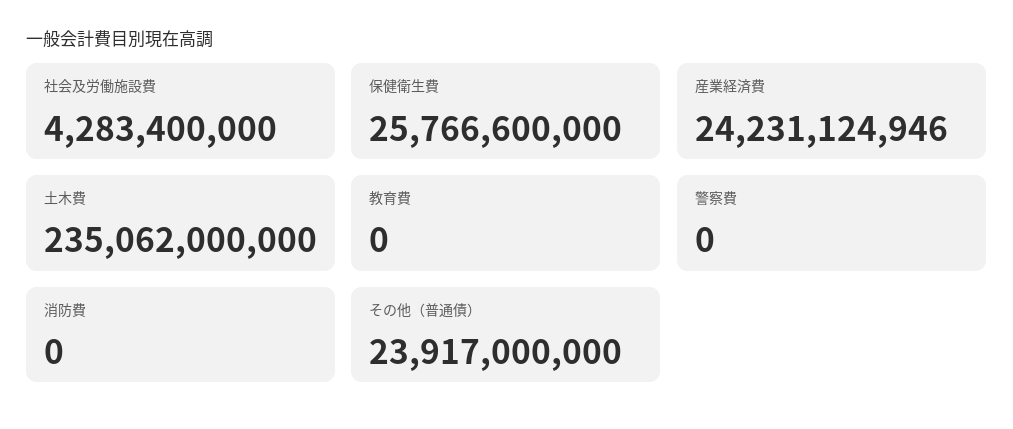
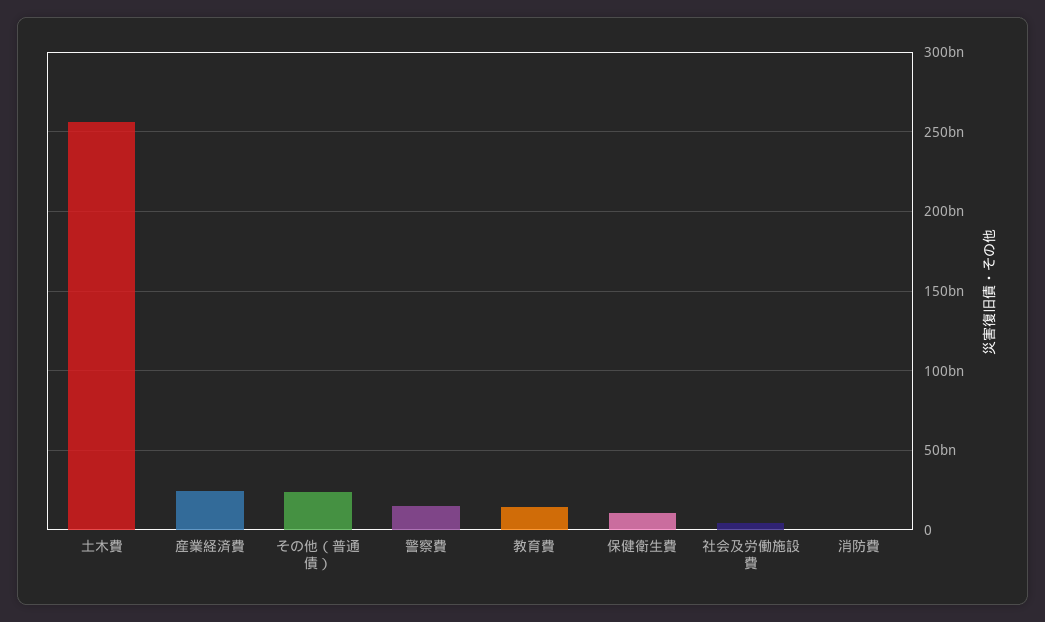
  {
    "社会及労働施設費": 4283400000,
-   "保健衛生費": 25766600000,
+   "保健衛生費": 10000000000,
    "産業経済費": 24231124946,
-   "土木費": 235062000000,
+   "土木費": 255000000000,
-   "教育費": 0,
+   "教育費": 15000000000,
-   "警察費": 0,
+   "警察費": 15000000000,
    "消防費": 0,
    "その他（普通債）": 23917000000
  }

